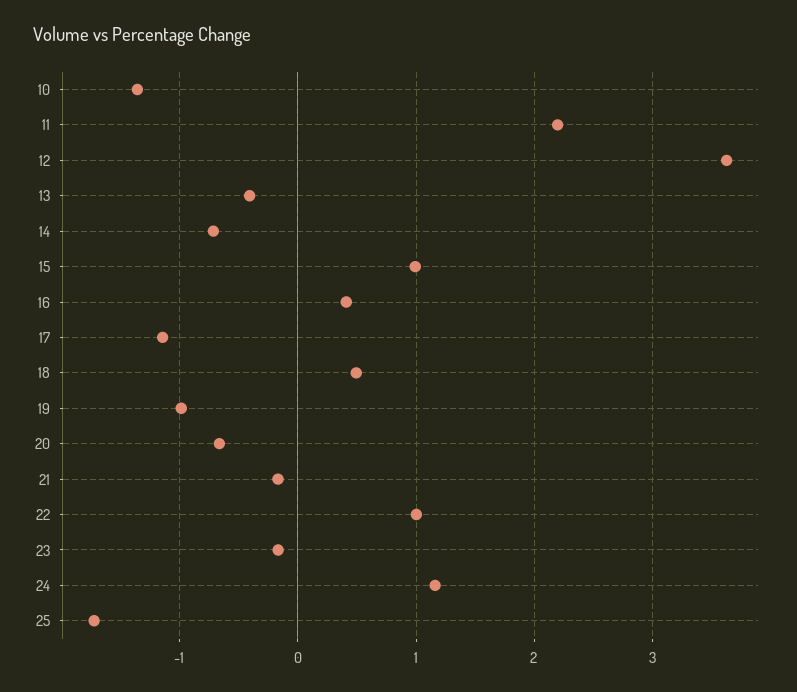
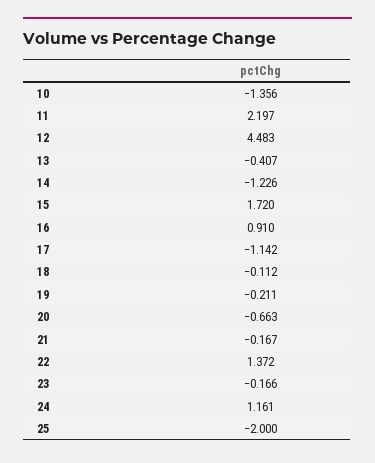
  {
    "10": -1.356,
    "11": 2.197,
-   "12": 3.6,
+   "12": 4.483,
    "13": -0.407,
-   "14": -0.7,
+   "14": -1.226,
-   "15": 1,
+   "15": 1.72,
-   "16": 0.4,
+   "16": 0.91,
    "17": -1.142,
-   "18": 0.5,
+   "18": -0.112,
-   "19": -1,
+   "19": -0.211,
    "20": -0.663,
    "21": -0.167,
-   "22": 1,
+   "22": 1.372,
    "23": -0.166,
    "24": 1.161,
-   "25": -1.7
+   "25": -2
  }

